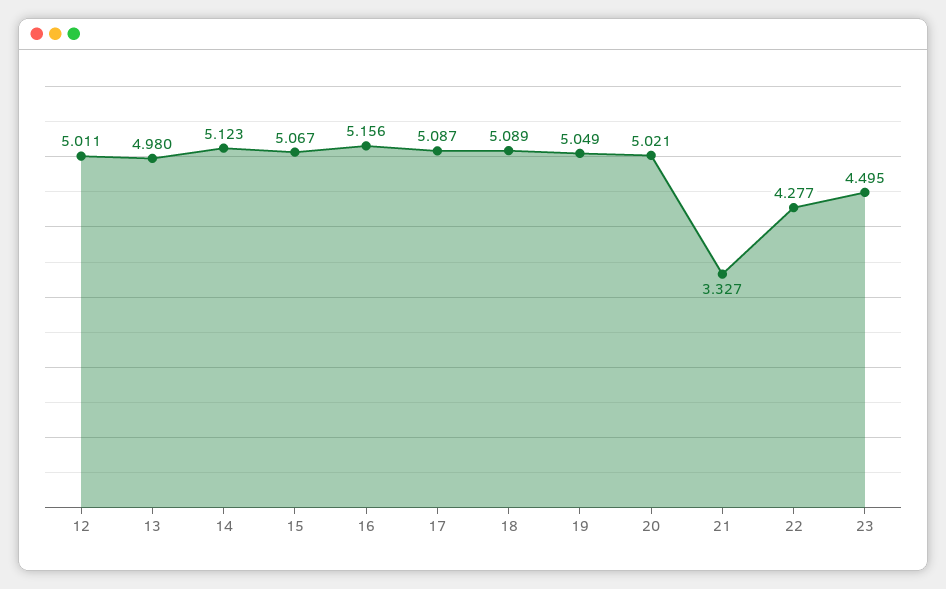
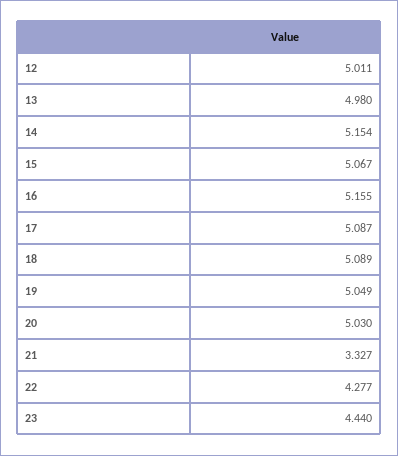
  {
    "12": 5.011,
    "13": 4.98,
-   "14": 5.123,
+   "14": 5.154,
    "15": 5.067,
-   "16": 5.156,
+   "16": 5.155,
    "17": 5.087,
    "18": 5.089,
    "19": 5.049,
-   "20": 5.021,
+   "20": 5.03,
    "21": 3.327,
    "22": 4.277,
-   "23": 4.495
+   "23": 4.44
  }

